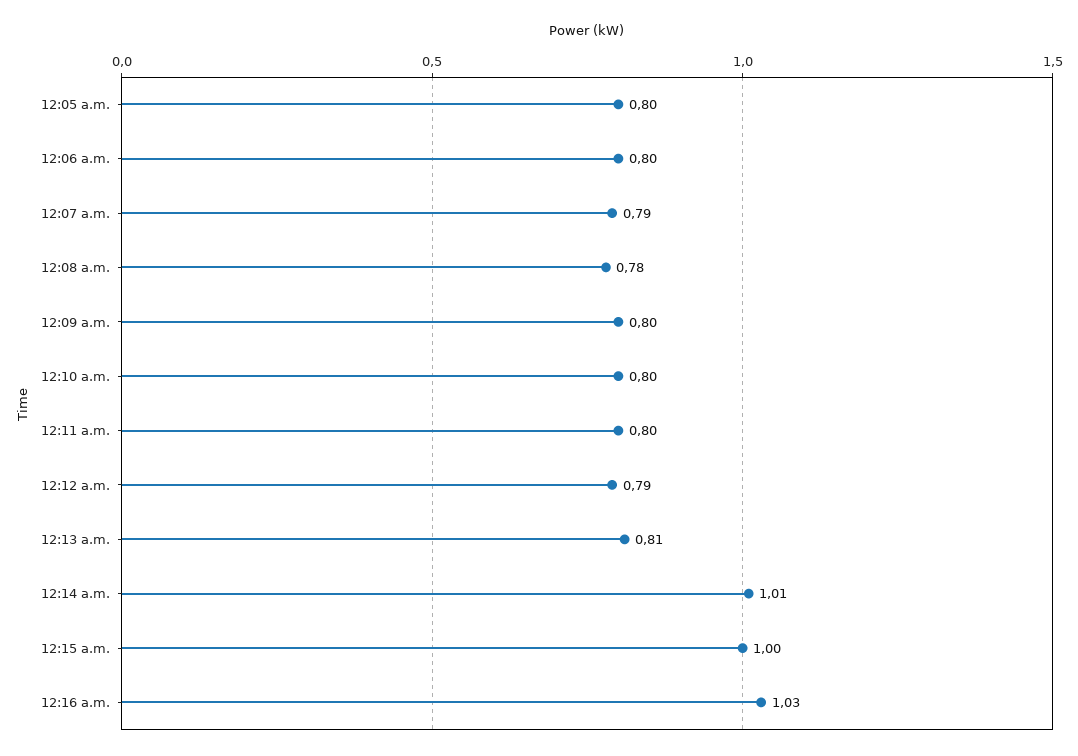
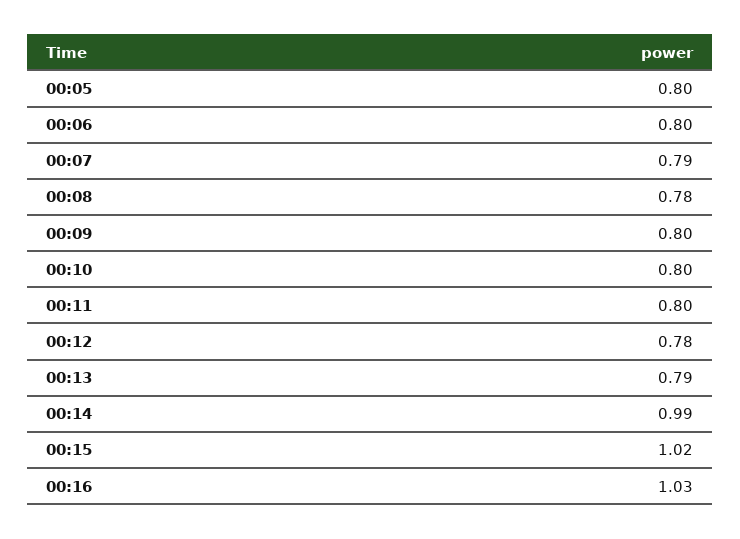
  {
    "12:05 a.m.": 0.8,
    "12:06 a.m.": 0.8,
    "12:07 a.m.": 0.79,
    "12:08 a.m.": 0.78,
    "12:09 a.m.": 0.8,
    "12:10 a.m.": 0.8,
    "12:11 a.m.": 0.8,
-   "12:12 a.m.": 0.79,
+   "12:12 a.m.": 0.78,
-   "12:13 a.m.": 0.81,
+   "12:13 a.m.": 0.79,
-   "12:14 a.m.": 1.01,
+   "12:14 a.m.": 0.99,
-   "12:15 a.m.": 1,
+   "12:15 a.m.": 1.02,
    "12:16 a.m.": 1.03
  }

